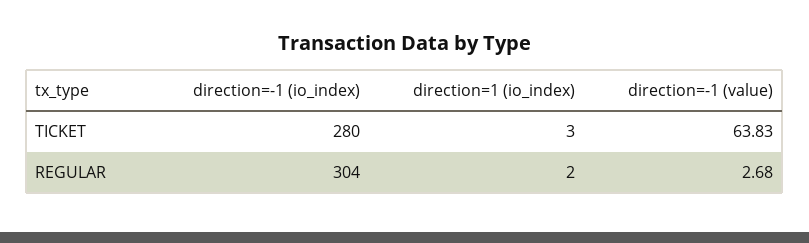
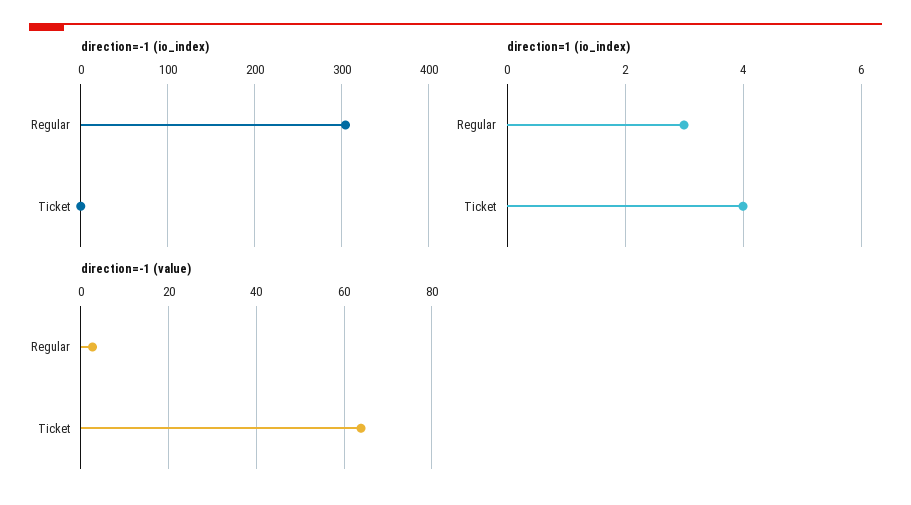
  {
    "direction=-1 (io_index)": {
-     "TICKET": 280,
+     "TICKET": 0,
      "REGULAR": 304
    },
    "direction=1 (io_index)": {
-     "TICKET": 3,
+     "TICKET": 4,
-     "REGULAR": 2
+     "REGULAR": 3
    },
    "direction=-1 (value)": {
      "TICKET": 63.83,
      "REGULAR": 2.68
    }
  }

